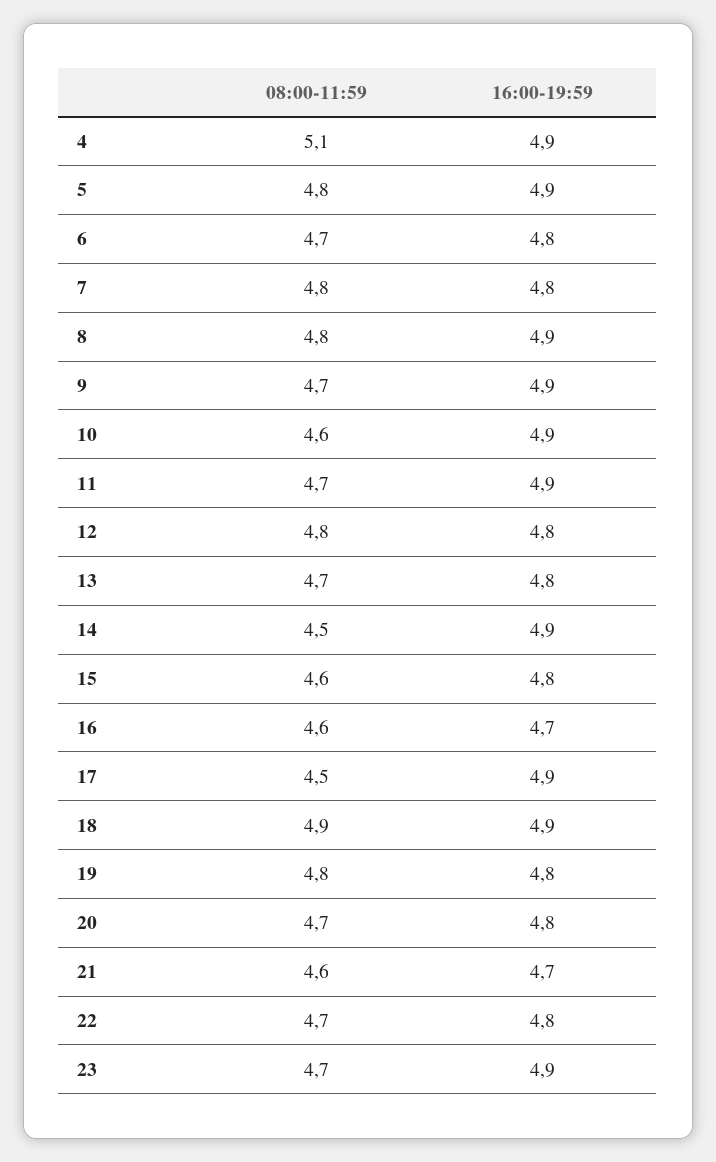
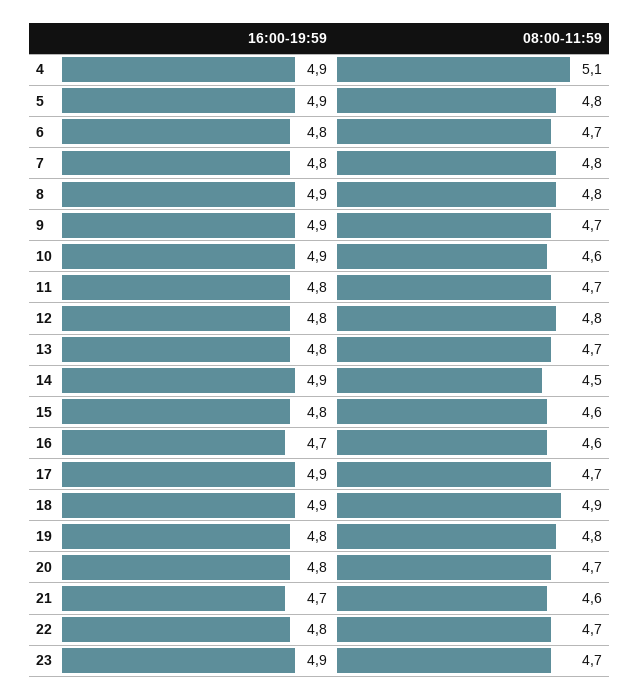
  {
    "08:00-11:59": {
      "4": 5.1,
      "5": 4.8,
      "6": 4.7,
      "7": 4.8,
      "8": 4.8,
      "9": 4.7,
      "10": 4.6,
      "11": 4.7,
      "12": 4.8,
      "13": 4.7,
      "14": 4.5,
      "15": 4.6,
      "16": 4.6,
-     "17": 4.5,
+     "17": 4.7,
      "18": 4.9,
      "19": 4.8,
      "20": 4.7,
      "21": 4.6,
      "22": 4.7,
      "23": 4.7
    },
    "16:00-19:59": {
      "4": 4.9,
      "5": 4.9,
      "6": 4.8,
      "7": 4.8,
      "8": 4.9,
      "9": 4.9,
      "10": 4.9,
-     "11": 4.9,
+     "11": 4.8,
      "12": 4.8,
      "13": 4.8,
      "14": 4.9,
      "15": 4.8,
      "16": 4.7,
      "17": 4.9,
      "18": 4.9,
      "19": 4.8,
      "20": 4.8,
      "21": 4.7,
      "22": 4.8,
      "23": 4.9
    }
  }

